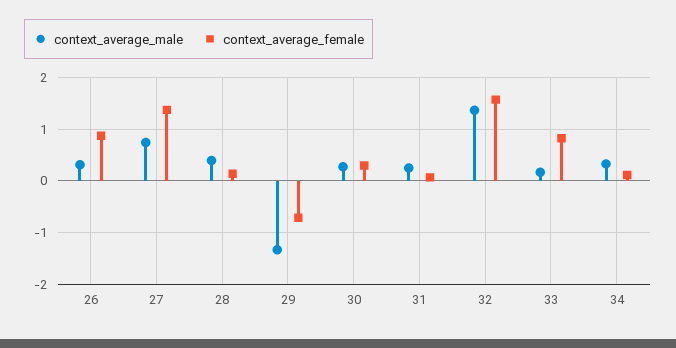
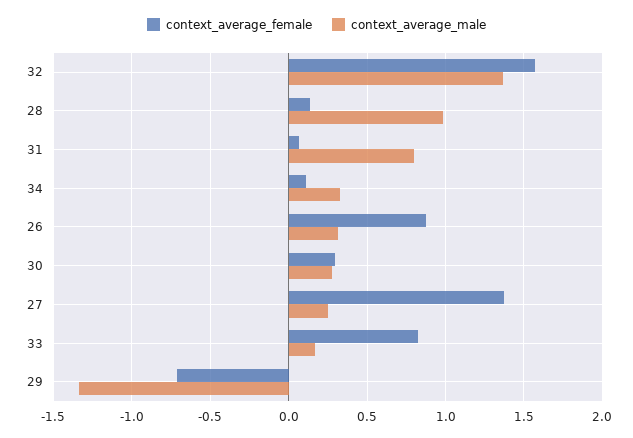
  {
    "context_average_male": {
      "26": 0.3,
-     "27": 0.8,
+     "27": 0.25,
-     "28": 0.4,
+     "28": 1,
      "29": -1.35,
      "30": 0.3,
-     "31": 0.2,
+     "31": 0.8,
      "32": 1.35,
      "33": 0.15,
      "34": 0.35
    },
    "context_average_female": {
      "26": 0.85,
      "27": 1.35,
      "28": 0.15,
      "29": -0.7,
      "30": 0.3,
      "31": 0.05,
      "32": 1.55,
      "33": 0.8,
      "34": 0.1
    }
  }

